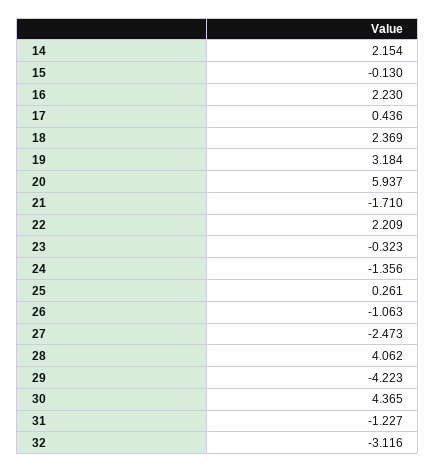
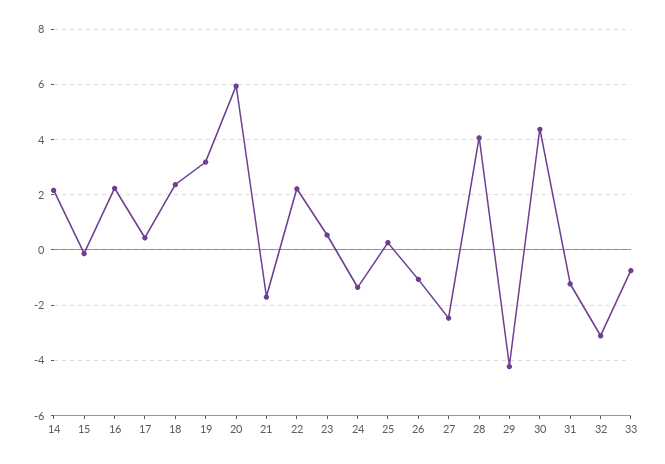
  {
    "14": 2.154,
    "15": -0.13,
    "16": 2.23,
    "17": 0.436,
    "18": 2.369,
    "19": 3.184,
    "20": 5.937,
    "21": -1.71,
    "22": 2.209,
-   "23": -0.323,
+   "23": 0.5,
    "24": -1.356,
    "25": 0.261,
    "26": -1.063,
    "27": -2.473,
    "28": 4.062,
    "29": -4.223,
    "30": 4.365,
    "31": -1.227,
-   "32": -3.116
+   "32": -3.116,
+   "33": -0.75
  }

